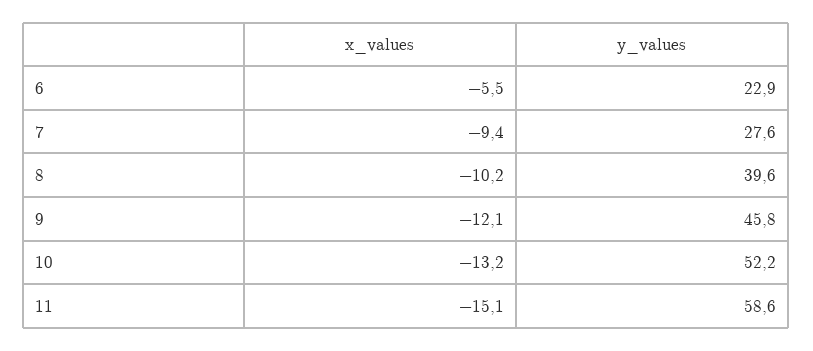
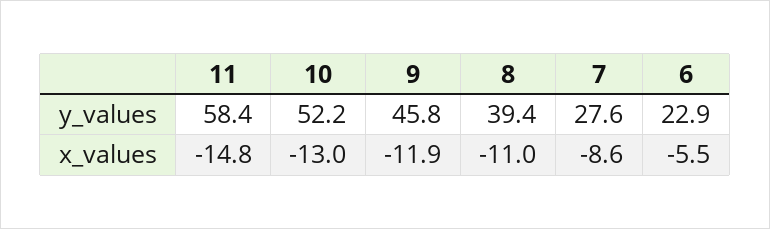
  {
    "x_values": {
      "6": -5.5,
-     "7": -9.4,
+     "7": -8.6,
-     "8": -10.2,
+     "8": -11,
-     "9": -12.1,
+     "9": -11.9,
-     "10": -13.2,
+     "10": -13,
-     "11": -15.1
+     "11": -14.8
    },
    "y_values": {
      "6": 22.9,
      "7": 27.6,
-     "8": 39.6,
+     "8": 39.4,
      "9": 45.8,
      "10": 52.2,
-     "11": 58.6
+     "11": 58.4
    }
  }

